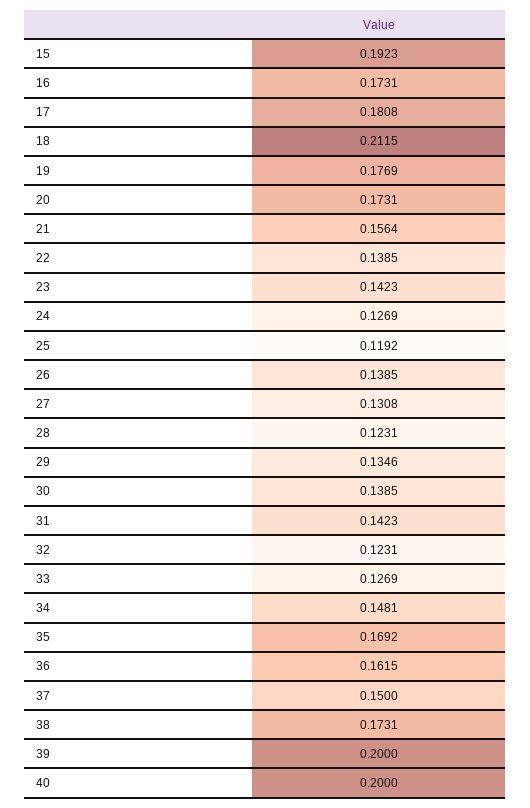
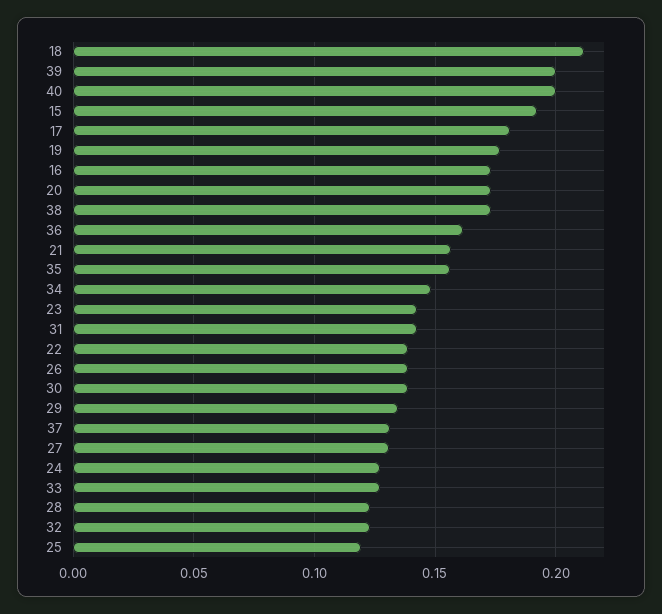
  {
    "15": 0.1923,
    "16": 0.1731,
    "17": 0.1808,
    "18": 0.2115,
    "19": 0.1769,
    "20": 0.1731,
    "21": 0.1564,
    "22": 0.1385,
    "23": 0.1423,
    "24": 0.1269,
    "25": 0.1192,
    "26": 0.1385,
    "27": 0.1308,
    "28": 0.1231,
    "29": 0.1346,
    "30": 0.1385,
    "31": 0.1423,
    "32": 0.1231,
    "33": 0.1269,
    "34": 0.1481,
-   "35": 0.1692,
+   "35": 0.155,
    "36": 0.1615,
-   "37": 0.15,
+   "37": 0.13,
    "38": 0.1731,
    "39": 0.2,
    "40": 0.2
  }

